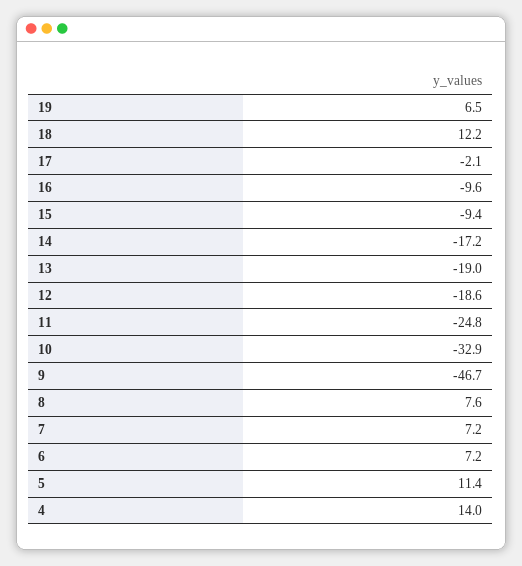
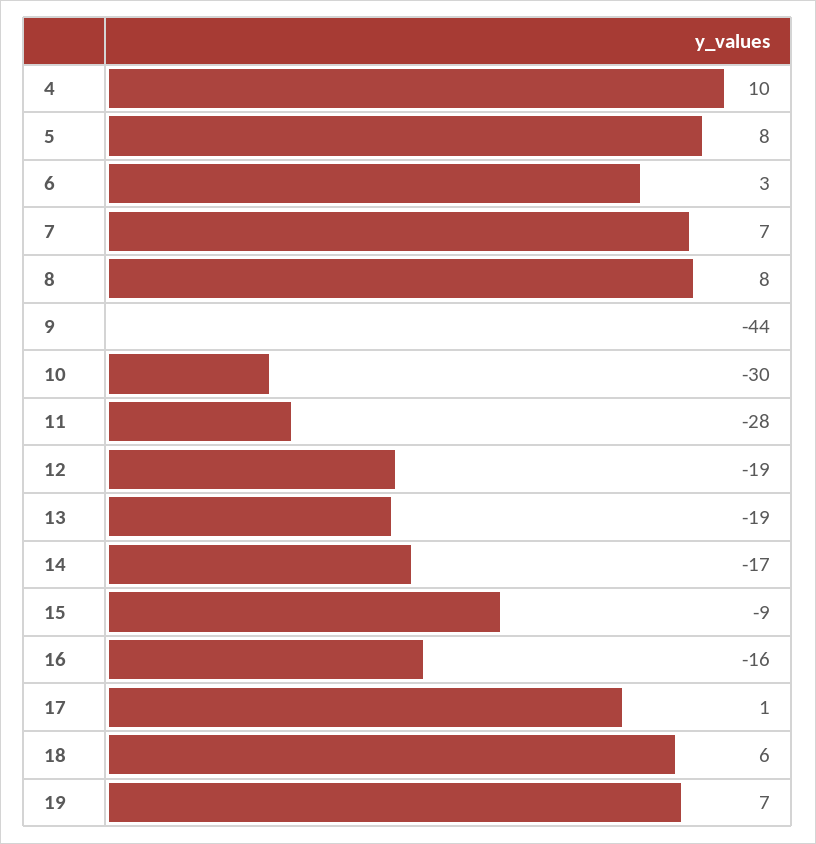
  {
    "19": 6.5,
-   "18": 12.2,
+   "18": 6,
-   "17": -2.1,
+   "17": 1,
-   "16": -9.6,
+   "16": -16,
    "15": -9.4,
    "14": -17.2,
    "13": -19,
    "12": -18.6,
-   "11": -24.8,
+   "11": -28,
-   "10": -32.9,
+   "10": -30,
-   "9": -46.7,
+   "9": -44,
    "8": 7.6,
    "7": 7.2,
-   "6": 7.2,
+   "6": 3,
-   "5": 11.4,
+   "5": 8,
-   "4": 14
+   "4": 10
  }

